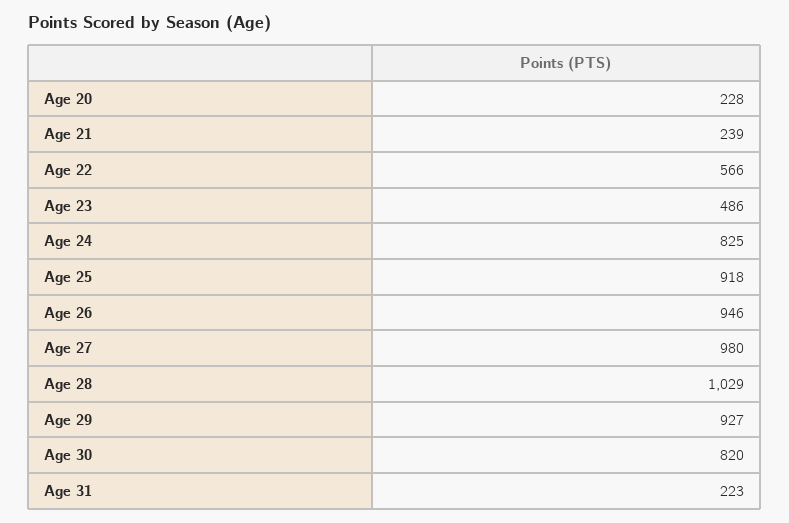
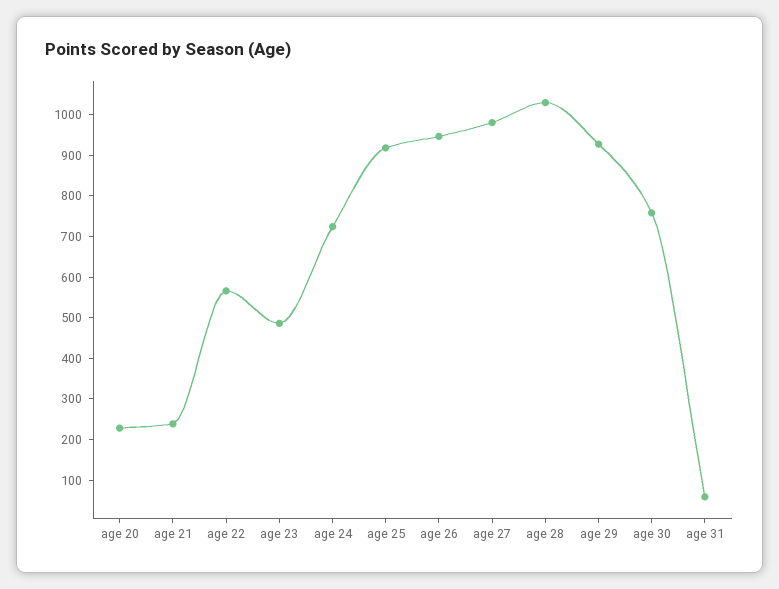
  {
    "Age 20": 228,
    "Age 21": 239,
    "Age 22": 566,
    "Age 23": 486,
-   "Age 24": 825,
+   "Age 24": 720,
    "Age 25": 918,
    "Age 26": 946,
    "Age 27": 980,
    "Age 28": 1029,
    "Age 29": 927,
-   "Age 30": 820,
+   "Age 30": 760,
-   "Age 31": 223
+   "Age 31": 60
  }

